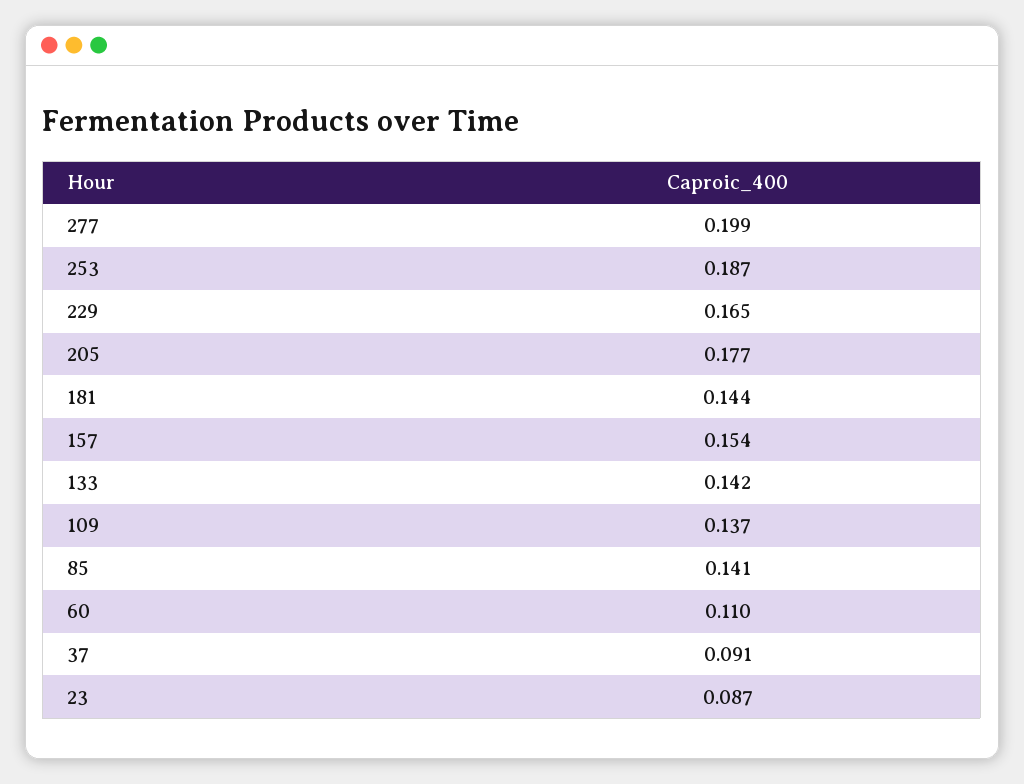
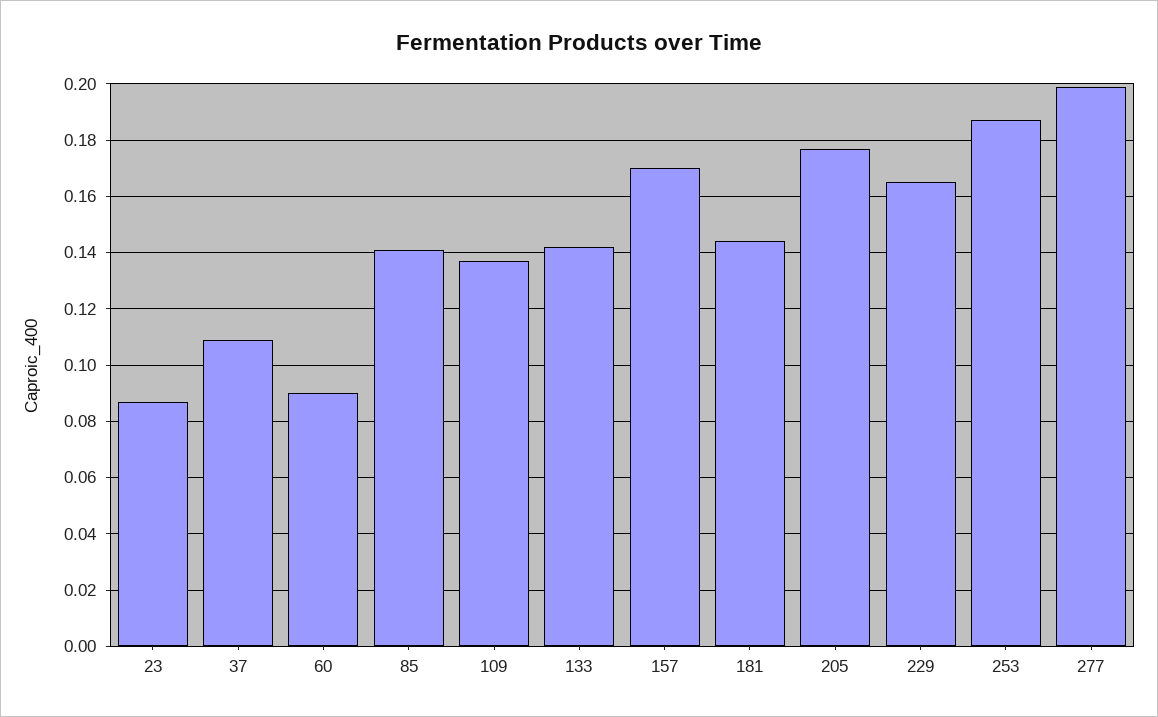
  {
    "277": 0.199,
    "253": 0.187,
    "229": 0.165,
    "205": 0.177,
    "181": 0.144,
-   "157": 0.154,
+   "157": 0.17,
    "133": 0.142,
    "109": 0.137,
    "85": 0.141,
-   "60": 0.11,
+   "60": 0.09,
-   "37": 0.091,
+   "37": 0.11,
    "23": 0.087
  }

